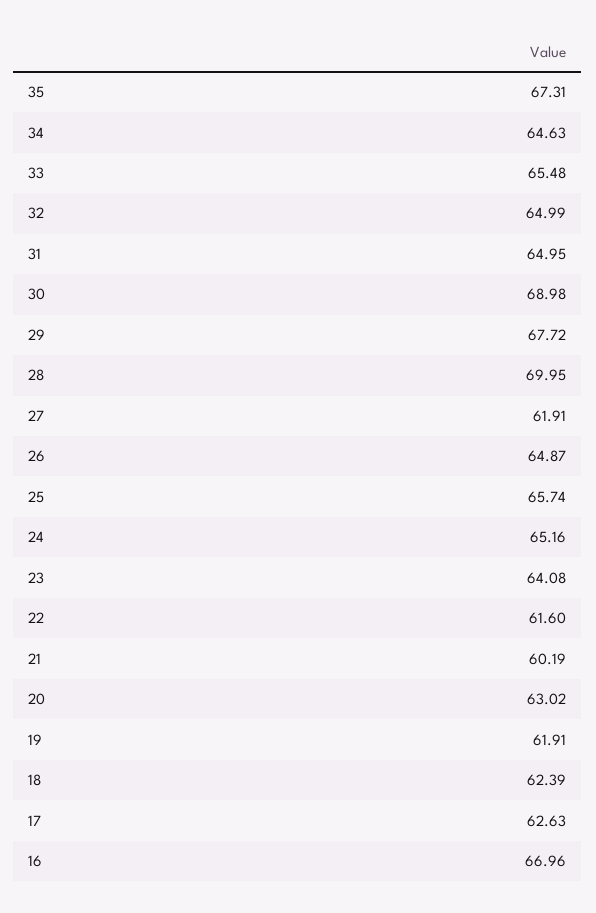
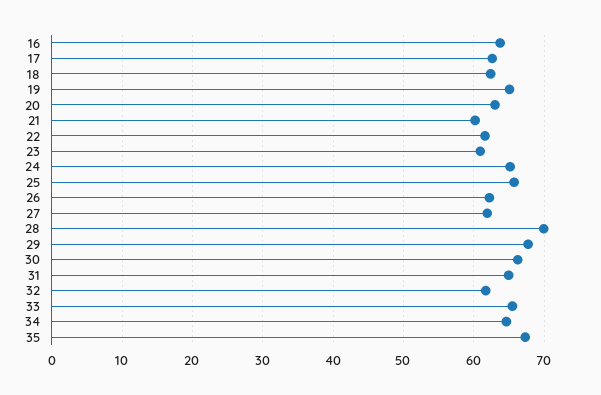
  {
    "35": 67.31,
    "34": 64.63,
    "33": 65.48,
-   "32": 64.99,
+   "32": 62,
    "31": 64.95,
-   "30": 68.98,
+   "30": 66,
    "29": 67.72,
    "28": 69.95,
    "27": 61.91,
-   "26": 64.87,
+   "26": 62,
    "25": 65.74,
    "24": 65.16,
-   "23": 64.08,
+   "23": 61,
    "22": 61.6,
    "21": 60.19,
    "20": 63.02,
-   "19": 61.91,
+   "19": 65,
    "18": 62.39,
    "17": 62.63,
-   "16": 66.96
+   "16": 64
  }

